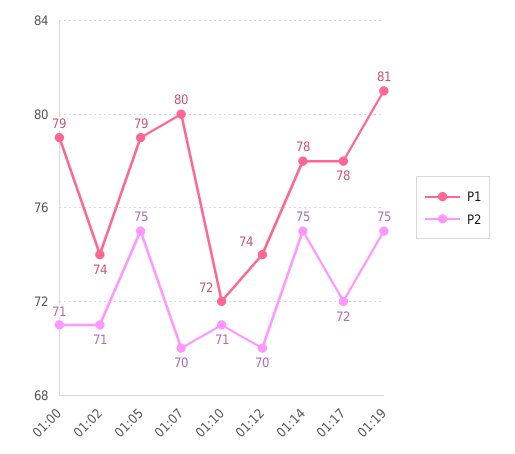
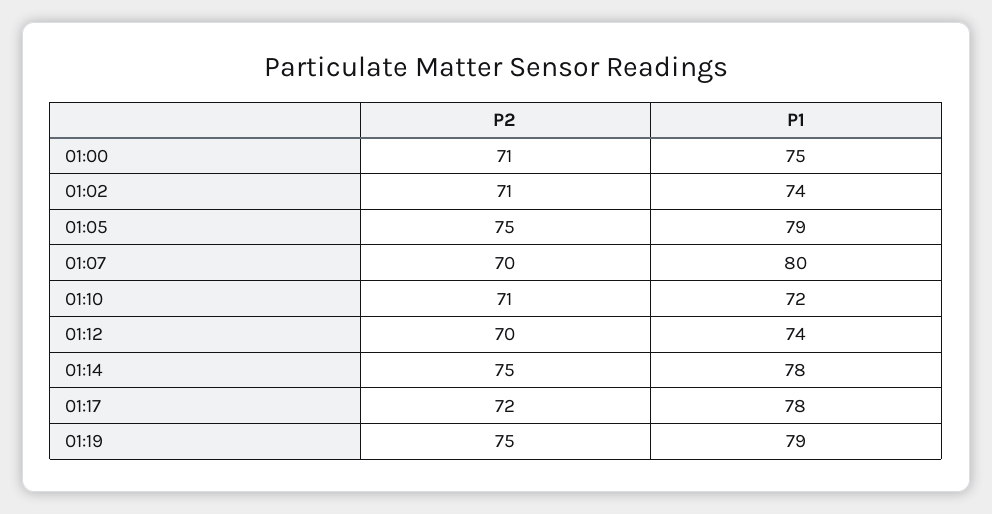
  {
    "P1": {
-     "01:00": 79,
+     "01:00": 75,
      "01:02": 74,
      "01:05": 79,
      "01:07": 80,
      "01:10": 72,
      "01:12": 74,
      "01:14": 78,
      "01:17": 78,
-     "01:19": 81
+     "01:19": 79
    },
    "P2": {
      "01:00": 71,
      "01:02": 71,
      "01:05": 75,
      "01:07": 70,
      "01:10": 71,
      "01:12": 70,
      "01:14": 75,
      "01:17": 72,
      "01:19": 75
    }
  }

